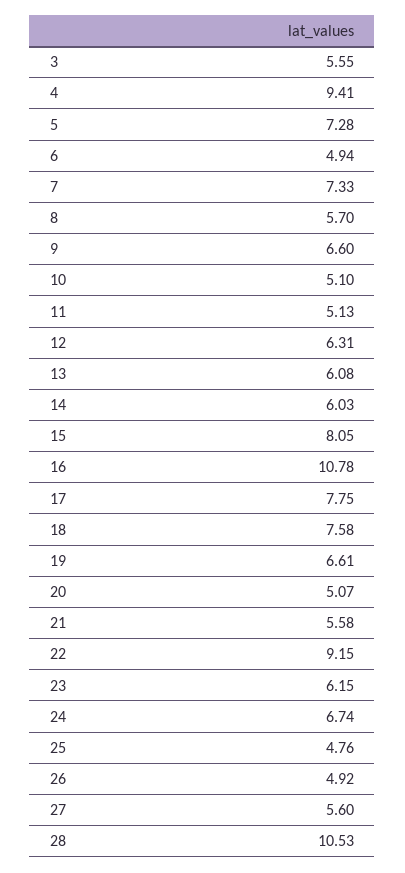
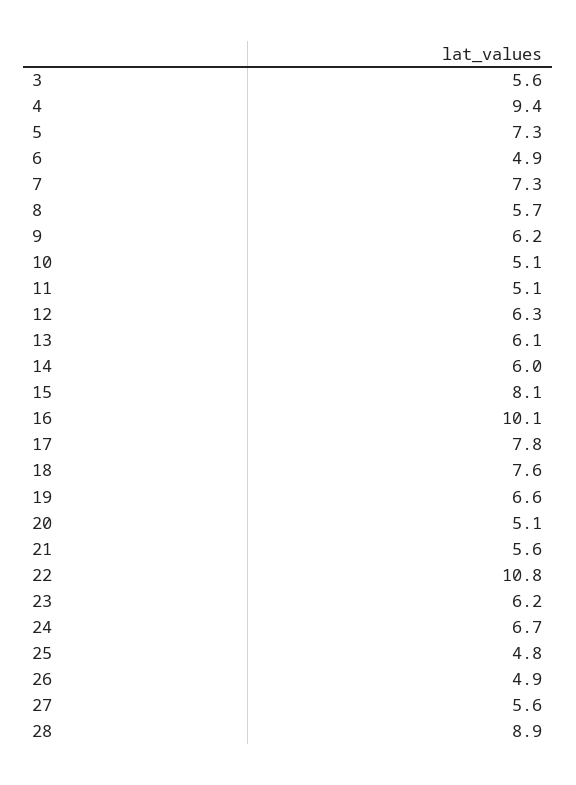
  {
    "3": 5.55,
    "4": 9.41,
    "5": 7.28,
    "6": 4.94,
    "7": 7.33,
    "8": 5.7,
-   "9": 6.6,
+   "9": 6.2,
    "10": 5.1,
    "11": 5.13,
    "12": 6.31,
    "13": 6.08,
    "14": 6.03,
    "15": 8.05,
-   "16": 10.78,
+   "16": 10.1,
    "17": 7.75,
    "18": 7.58,
    "19": 6.61,
    "20": 5.07,
    "21": 5.58,
-   "22": 9.15,
+   "22": 10.8,
    "23": 6.15,
    "24": 6.74,
    "25": 4.76,
    "26": 4.92,
    "27": 5.6,
-   "28": 10.53
+   "28": 8.9
  }

